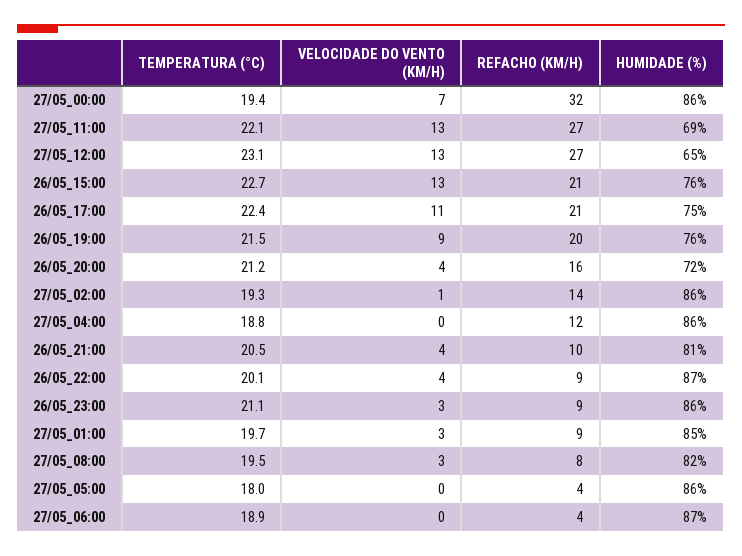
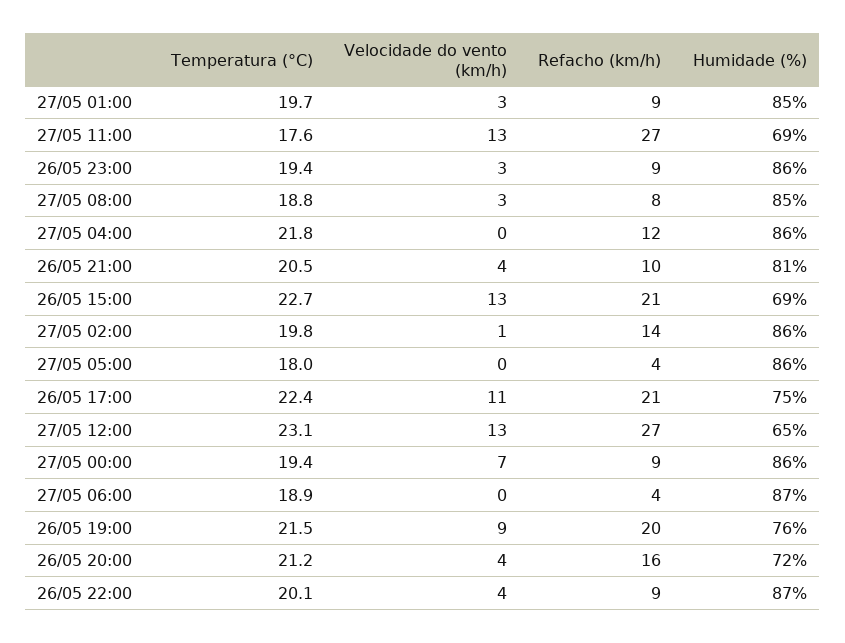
  {
    "TEMPERATURA (°C)": {
      "27/05_00:00": 19.4,
-     "27/05_11:00": 22.1,
+     "27/05_11:00": 17.6,
      "27/05_12:00": 23.1,
      "26/05_15:00": 22.7,
      "26/05_17:00": 22.4,
      "26/05_19:00": 21.5,
      "26/05_20:00": 21.2,
-     "27/05_02:00": 19.3,
+     "27/05_02:00": 19.8,
-     "27/05_04:00": 18.8,
+     "27/05_04:00": 21.8,
      "26/05_21:00": 20.5,
      "26/05_22:00": 20.1,
-     "26/05_23:00": 21.1,
+     "26/05_23:00": 19.4,
      "27/05_01:00": 19.7,
-     "27/05_08:00": 19.5,
+     "27/05_08:00": 18.8,
      "27/05_05:00": 18,
      "27/05_06:00": 18.9
    },
    "VELOCIDADE DO VENTO (KM/H)": {
      "27/05_00:00": 7,
      "27/05_11:00": 13,
      "27/05_12:00": 13,
      "26/05_15:00": 13,
      "26/05_17:00": 11,
      "26/05_19:00": 9,
      "26/05_20:00": 4,
      "27/05_02:00": 1,
      "27/05_04:00": 0,
      "26/05_21:00": 4,
      "26/05_22:00": 4,
      "26/05_23:00": 3,
      "27/05_01:00": 3,
      "27/05_08:00": 3,
      "27/05_05:00": 0,
      "27/05_06:00": 0
    },
    "REFACHO (KM/H)": {
-     "27/05_00:00": 32,
+     "27/05_00:00": 9,
      "27/05_11:00": 27,
      "27/05_12:00": 27,
      "26/05_15:00": 21,
      "26/05_17:00": 21,
      "26/05_19:00": 20,
      "26/05_20:00": 16,
      "27/05_02:00": 14,
      "27/05_04:00": 12,
      "26/05_21:00": 10,
      "26/05_22:00": 9,
      "26/05_23:00": 9,
      "27/05_01:00": 9,
      "27/05_08:00": 8,
      "27/05_05:00": 4,
      "27/05_06:00": 4
    },
    "HUMIDADE (%)": {
      "27/05_00:00": 86,
      "27/05_11:00": 69,
      "27/05_12:00": 65,
-     "26/05_15:00": 76,
+     "26/05_15:00": 69,
      "26/05_17:00": 75,
      "26/05_19:00": 76,
      "26/05_20:00": 72,
      "27/05_02:00": 86,
      "27/05_04:00": 86,
      "26/05_21:00": 81,
      "26/05_22:00": 87,
      "26/05_23:00": 86,
      "27/05_01:00": 85,
-     "27/05_08:00": 82,
+     "27/05_08:00": 85,
      "27/05_05:00": 86,
      "27/05_06:00": 87
    }
  }

